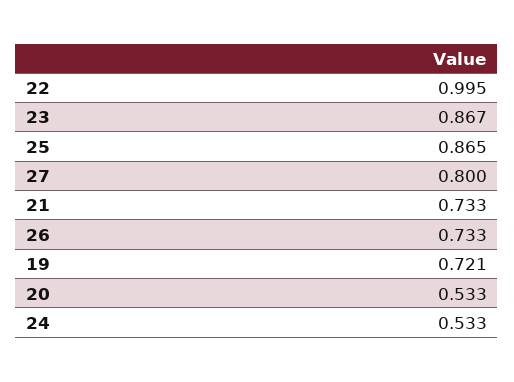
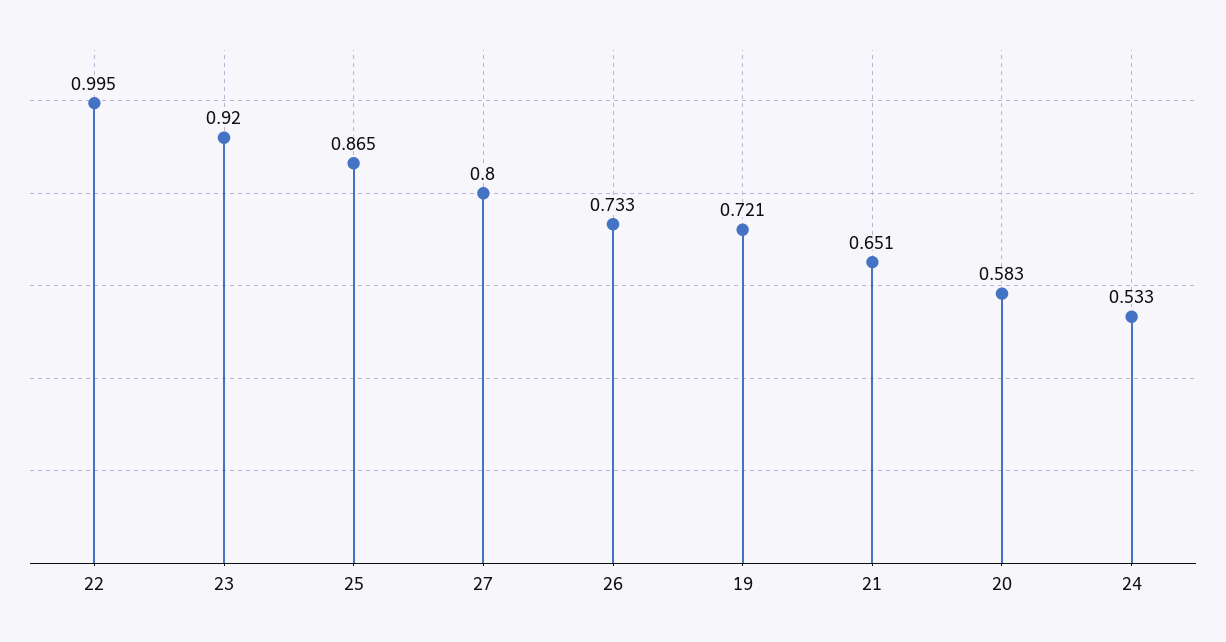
  {
    "22": 0.995,
-   "23": 0.867,
+   "23": 0.92,
    "25": 0.865,
    "27": 0.8,
-   "21": 0.733,
+   "21": 0.651,
    "26": 0.733,
    "19": 0.721,
-   "20": 0.533,
+   "20": 0.583,
    "24": 0.533
  }

